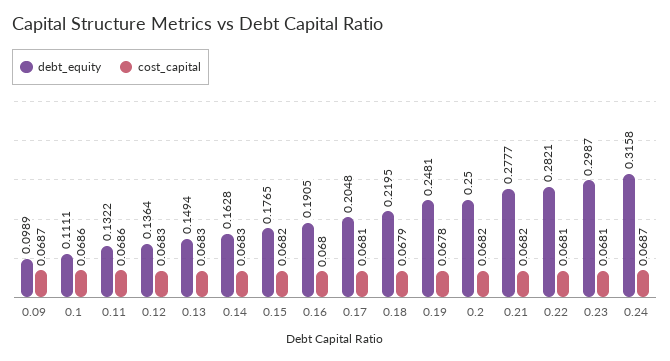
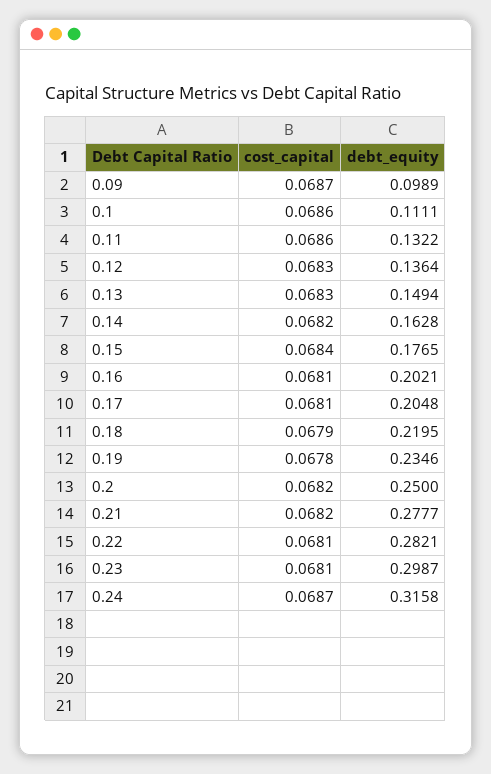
  {
    "debt_equity": {
      "0.09": 0.0989,
      "0.1": 0.1111,
      "0.11": 0.1322,
      "0.12": 0.1364,
      "0.13": 0.1494,
      "0.14": 0.1628,
      "0.15": 0.1765,
-     "0.16": 0.1905,
+     "0.16": 0.2021,
      "0.17": 0.2048,
      "0.18": 0.2195,
-     "0.19": 0.2481,
+     "0.19": 0.2346,
      "0.2": 0.25,
      "0.21": 0.2777,
      "0.22": 0.2821,
      "0.23": 0.2987,
      "0.24": 0.3158
    },
    "cost_capital": {
      "0.09": 0.0687,
      "0.1": 0.0686,
      "0.11": 0.0686,
      "0.12": 0.0683,
      "0.13": 0.0683,
-     "0.14": 0.0683,
+     "0.14": 0.0682,
-     "0.15": 0.0682,
+     "0.15": 0.0684,
-     "0.16": 0.068,
+     "0.16": 0.0681,
      "0.17": 0.0681,
      "0.18": 0.0679,
      "0.19": 0.0678,
      "0.2": 0.0682,
      "0.21": 0.0682,
      "0.22": 0.0681,
      "0.23": 0.0681,
      "0.24": 0.0687
    }
  }

